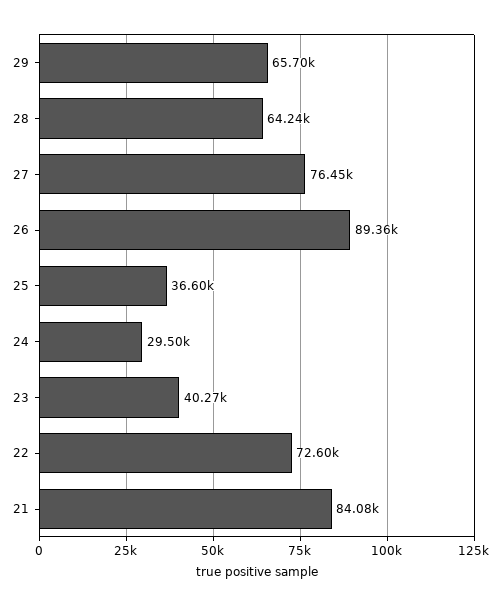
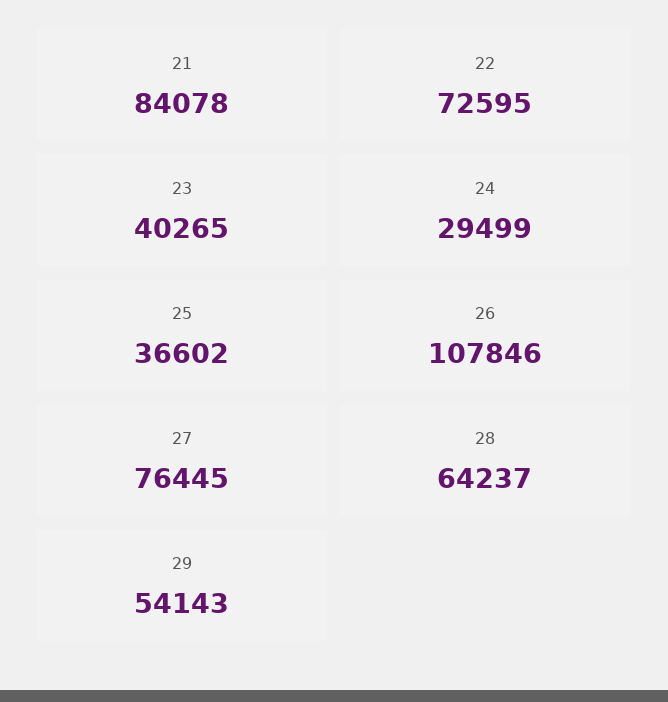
  {
-   "29": 65700,
+   "29": 54143,
    "28": 64237,
    "27": 76445,
-   "26": 89360,
+   "26": 107846,
    "25": 36602,
    "24": 29499,
    "23": 40265,
    "22": 72595,
    "21": 84078
  }

